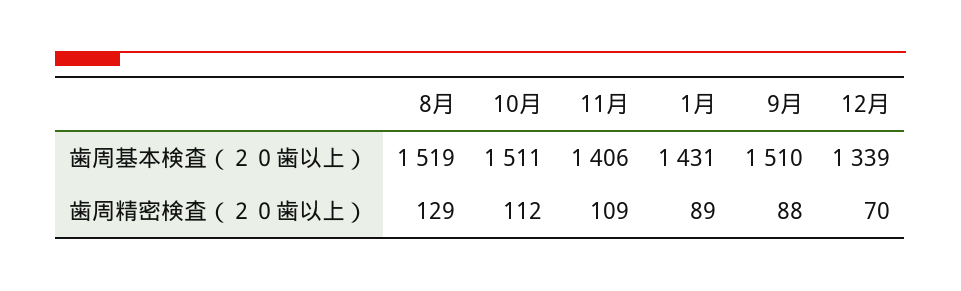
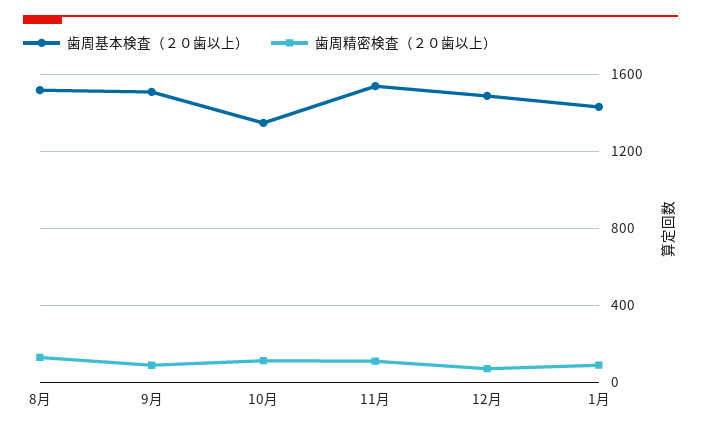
  {
    "歯周基本検査（２０歯以上）": {
      "8月": 1519,
-     "10月": 1511,
+     "10月": 1350,
-     "11月": 1406,
+     "11月": 1550,
      "1月": 1431,
      "9月": 1510,
-     "12月": 1339
+     "12月": 1500
    },
    "歯周精密検査（２０歯以上）": {
      "8月": 129,
      "10月": 112,
      "11月": 109,
      "1月": 89,
      "9月": 88,
      "12月": 70
    }
  }

